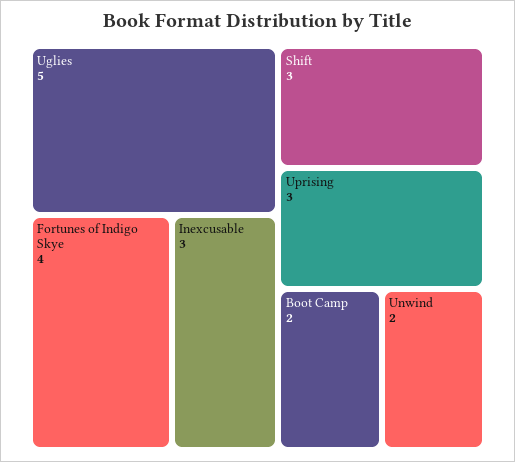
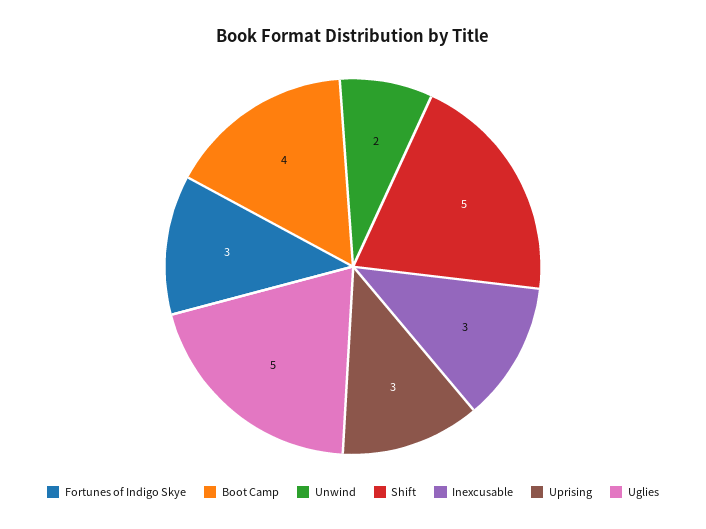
  {
    "Uglies": 5,
-   "Fortunes of Indigo Skye": 4,
+   "Fortunes of Indigo Skye": 3,
    "Inexcusable": 3,
-   "Shift": 3,
+   "Shift": 5,
    "Uprising": 3,
-   "Boot Camp": 2,
+   "Boot Camp": 4,
    "Unwind": 2
  }

